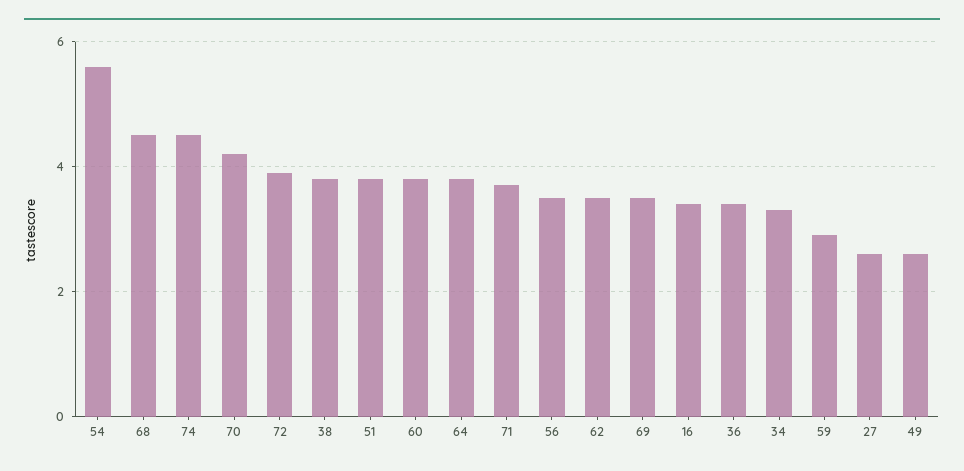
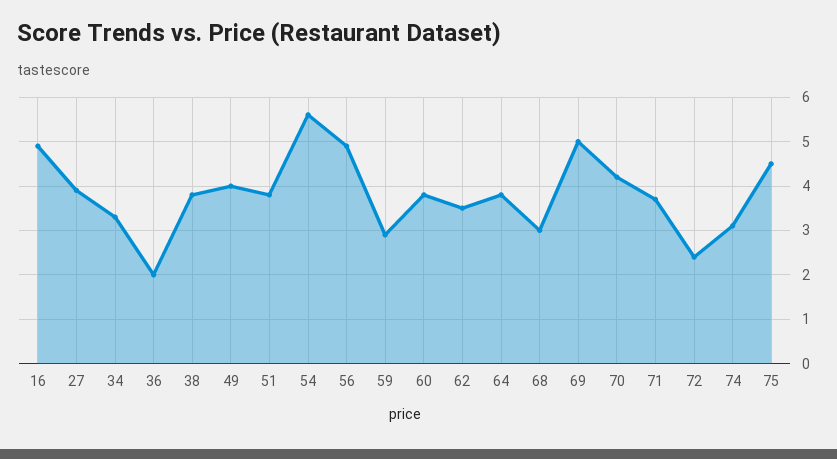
  {
    "54": 5.5,
-   "68": 4.5,
+   "68": 3,
-   "74": 4.5,
+   "74": 3,
    "70": 4,
-   "72": 4,
+   "72": 2.5,
    "38": 4,
    "51": 4,
    "60": 4,
    "64": 4,
    "71": 3.5,
-   "56": 3.5,
+   "56": 5,
    "62": 3.5,
-   "69": 3.5,
+   "69": 5,
-   "16": 3.5,
+   "16": 5,
-   "36": 3.5,
+   "36": 2,
    "34": 3.5,
    "59": 3,
-   "27": 2.5,
+   "27": 4,
-   "49": 2.5
+   "49": 4,
+   "75": 4.5
  }

